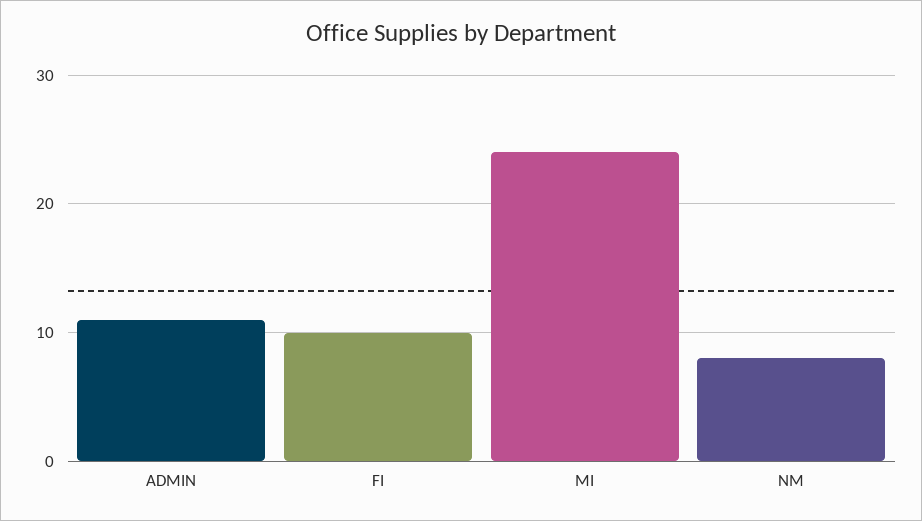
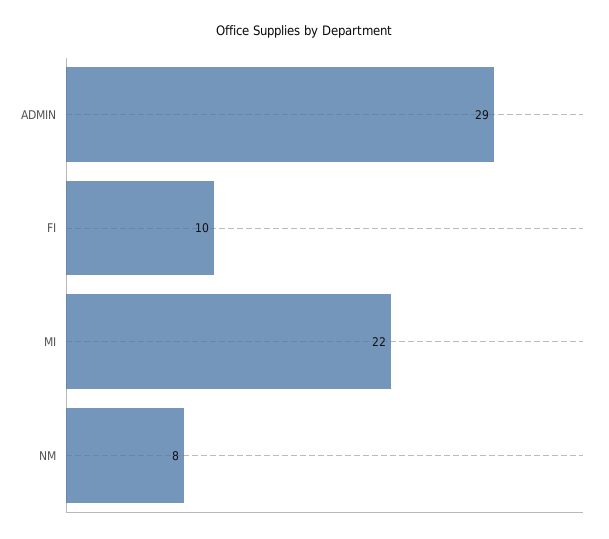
  {
-   "ADMIN": 11,
+   "ADMIN": 29,
    "FI": 10,
-   "MI": 24,
+   "MI": 22,
    "NM": 8
  }

